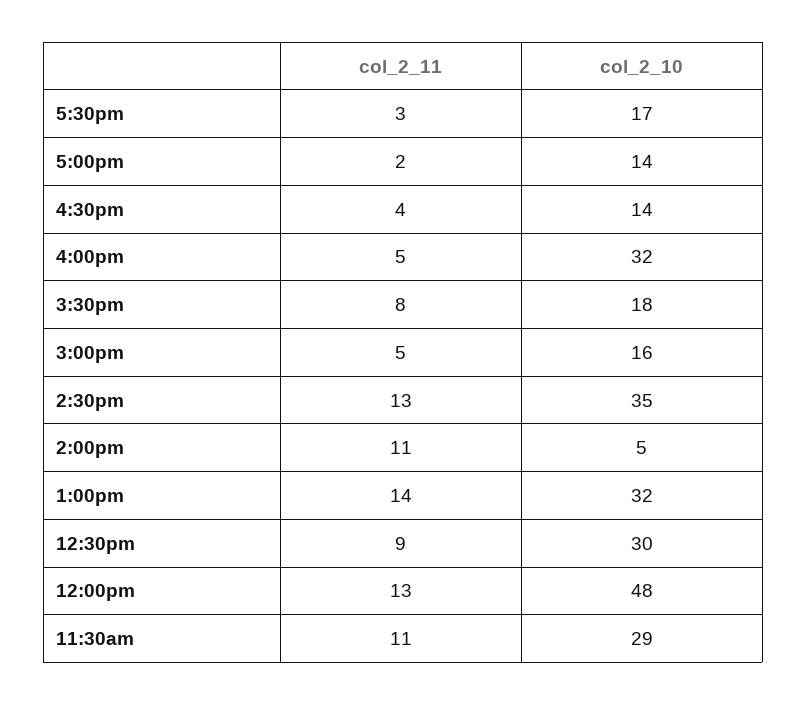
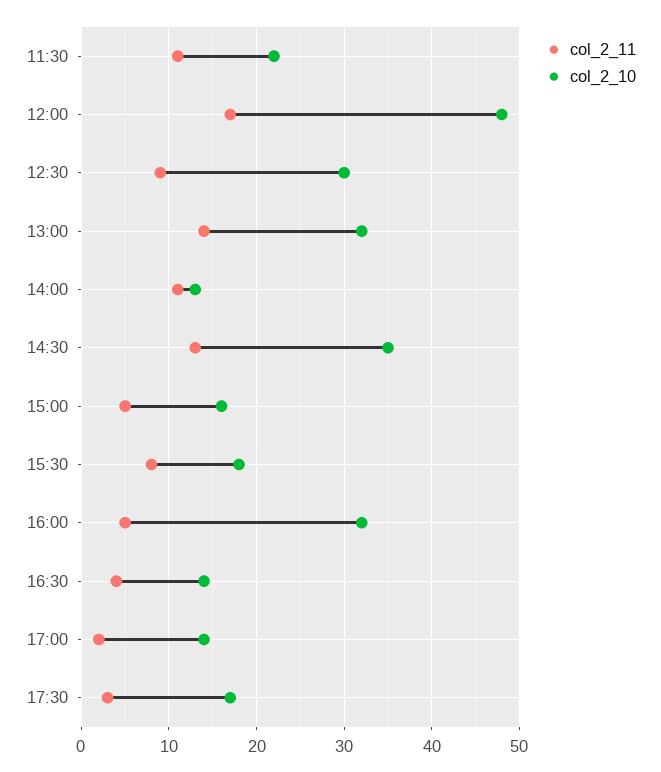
  {
    "col_2_11": {
      "5:30pm": 3,
      "5:00pm": 2,
      "4:30pm": 4,
      "4:00pm": 5,
      "3:30pm": 8,
      "3:00pm": 5,
      "2:30pm": 13,
      "2:00pm": 11,
      "1:00pm": 14,
      "12:30pm": 9,
-     "12:00pm": 13,
+     "12:00pm": 17,
      "11:30am": 11
    },
    "col_2_10": {
      "5:30pm": 17,
      "5:00pm": 14,
      "4:30pm": 14,
      "4:00pm": 32,
      "3:30pm": 18,
      "3:00pm": 16,
      "2:30pm": 35,
-     "2:00pm": 5,
+     "2:00pm": 13,
      "1:00pm": 32,
      "12:30pm": 30,
      "12:00pm": 48,
-     "11:30am": 29
+     "11:30am": 22
    }
  }

